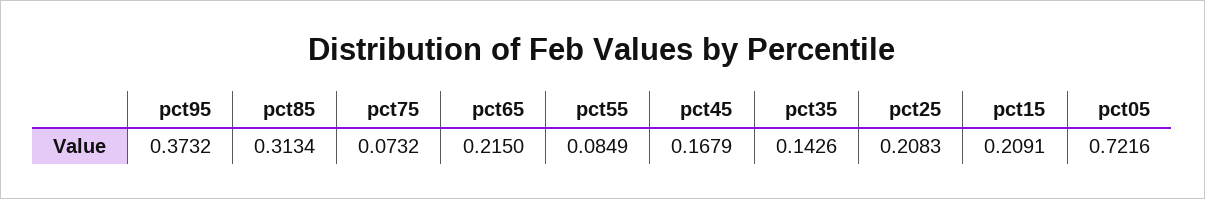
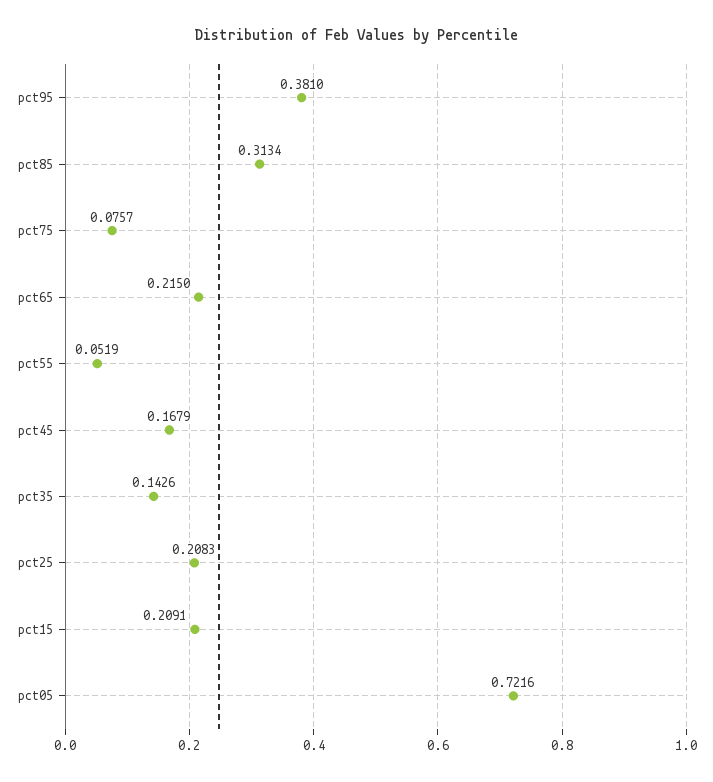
  {
-   "pct95": 0.3732,
+   "pct95": 0.381,
    "pct85": 0.3134,
-   "pct75": 0.0732,
+   "pct75": 0.0757,
    "pct65": 0.215,
-   "pct55": 0.0849,
+   "pct55": 0.0519,
    "pct45": 0.1679,
    "pct35": 0.1426,
    "pct25": 0.2083,
    "pct15": 0.2091,
    "pct05": 0.7216
  }

